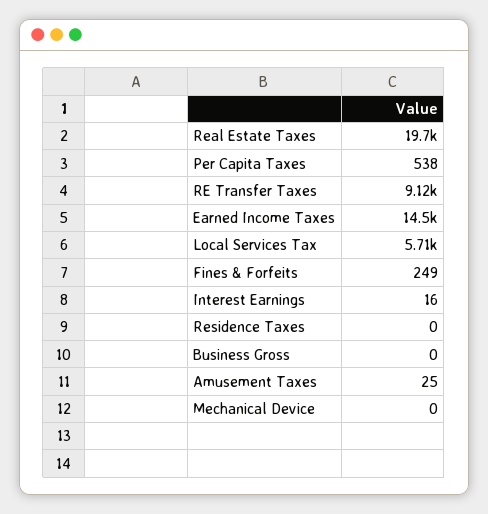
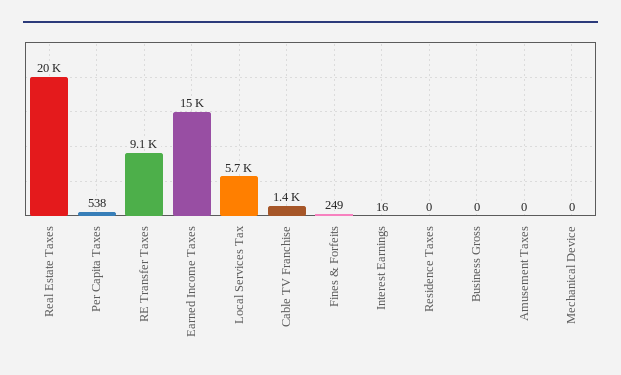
  {
    "Real Estate Taxes": 19700,
    "Per Capita Taxes": 538,
    "RE Transfer Taxes": 9120,
    "Earned Income Taxes": 14500,
    "Local Services Tax": 5710,
    "Fines & Forfeits": 249,
    "Interest Earnings": 16,
    "Residence Taxes": 0,
    "Business Gross": 0,
-   "Amusement Taxes": 25,
+   "Amusement Taxes": 0,
-   "Mechanical Device": 0
+   "Mechanical Device": 0,
+   "Cable TV Franchise": 1400
  }

